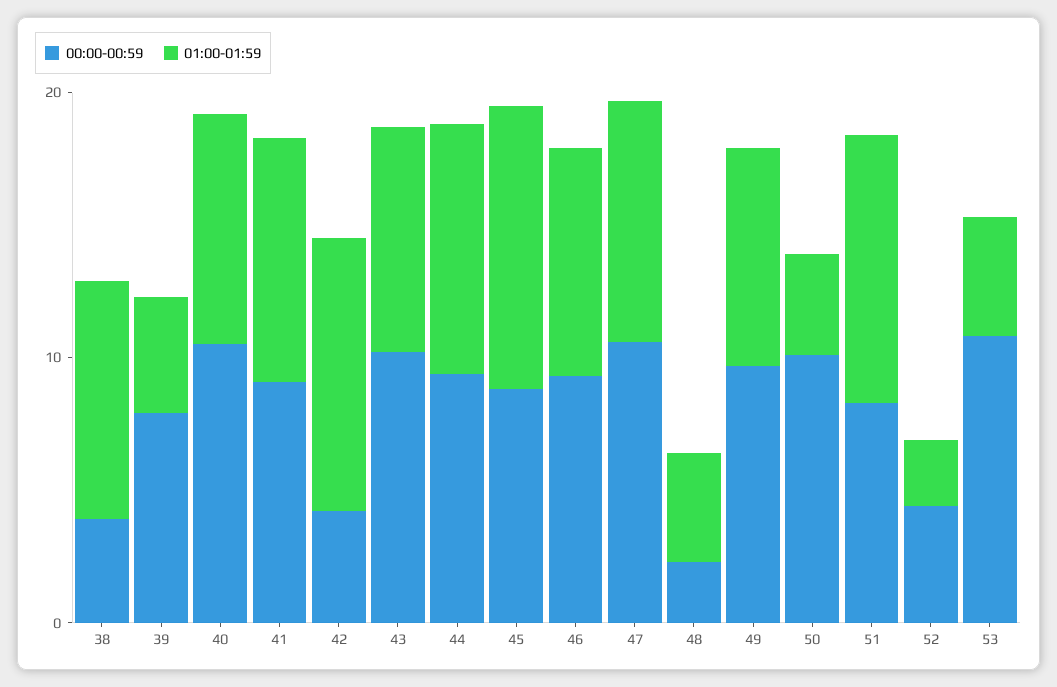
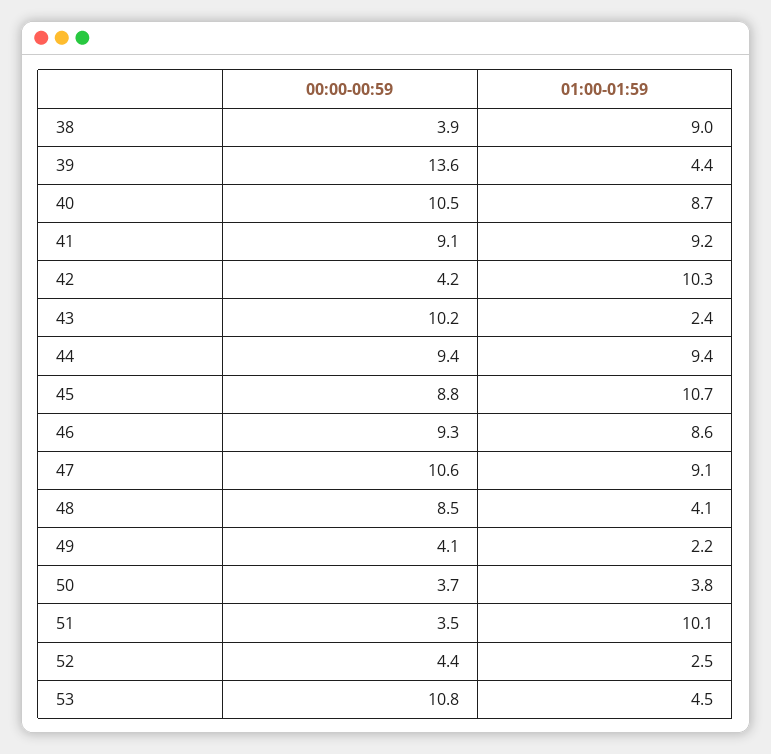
  {
    "00:00-00:59": {
      "38": 3.9,
-     "39": 8,
+     "39": 13.6,
      "40": 10.5,
      "41": 9.1,
      "42": 4.2,
      "43": 10.2,
      "44": 9.4,
      "45": 8.8,
      "46": 9.3,
      "47": 10.6,
-     "48": 2,
+     "48": 8.5,
-     "49": 10,
+     "49": 4.1,
-     "50": 10,
+     "50": 3.7,
-     "51": 8,
+     "51": 3.5,
      "52": 4.4,
      "53": 10.8
    },
    "01:00-01:59": {
      "38": 9,
      "39": 4.4,
      "40": 8.7,
      "41": 9.2,
      "42": 10.3,
-     "43": 8,
+     "43": 2.4,
      "44": 9.4,
      "45": 10.7,
      "46": 8.6,
      "47": 9.1,
      "48": 4.1,
-     "49": 8,
+     "49": 2.2,
      "50": 3.8,
      "51": 10.1,
      "52": 2.5,
      "53": 4.5
    }
  }

